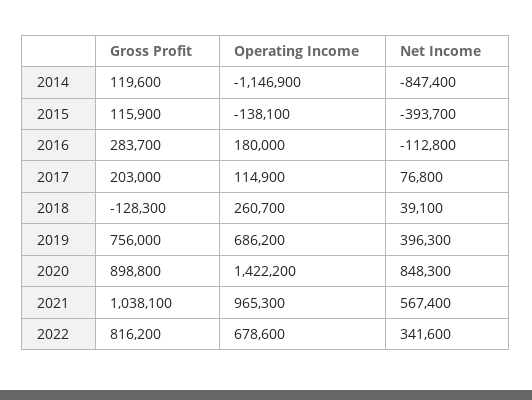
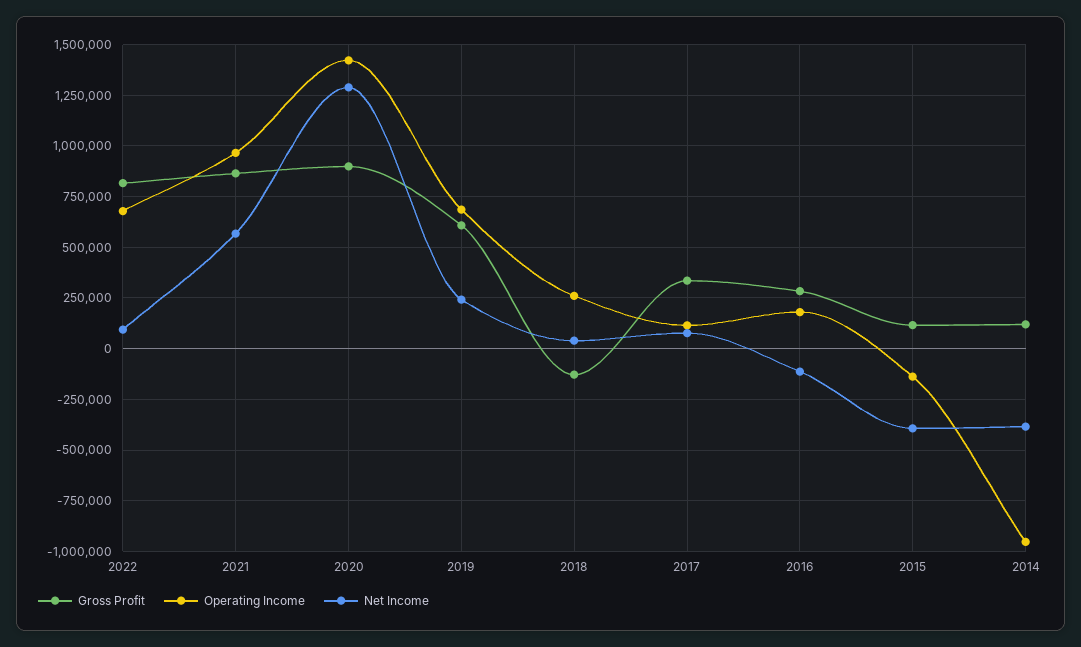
  {
    "Gross Profit": {
      "2014": 119600,
      "2015": 115900,
      "2016": 283700,
-     "2017": 203000,
+     "2017": 350000,
      "2018": -128300,
-     "2019": 756000,
+     "2019": 600000,
      "2020": 898800,
-     "2021": 1038100,
+     "2021": 850000,
      "2022": 816200
    },
    "Operating Income": {
-     "2014": -1146900,
+     "2014": -950000,
      "2015": -138100,
      "2016": 180000,
      "2017": 114900,
      "2018": 260700,
      "2019": 686200,
      "2020": 1422200,
      "2021": 965300,
      "2022": 678600
    },
    "Net Income": {
-     "2014": -847400,
+     "2014": -400000,
      "2015": -393700,
      "2016": -112800,
      "2017": 76800,
      "2018": 39100,
-     "2019": 396300,
+     "2019": 250000,
-     "2020": 848300,
+     "2020": 1300000,
      "2021": 567400,
-     "2022": 341600
+     "2022": 100000
    }
  }

